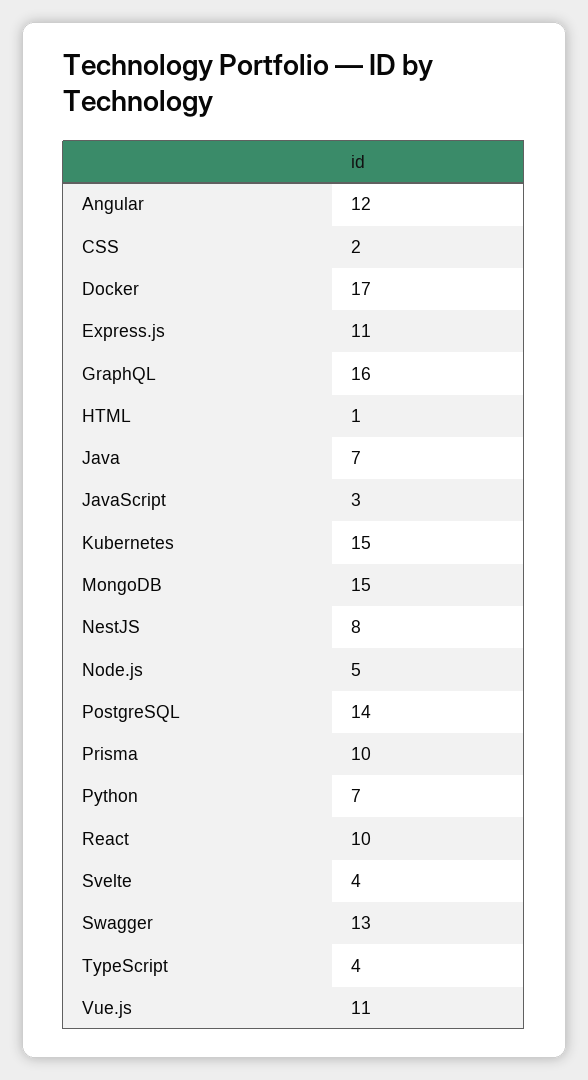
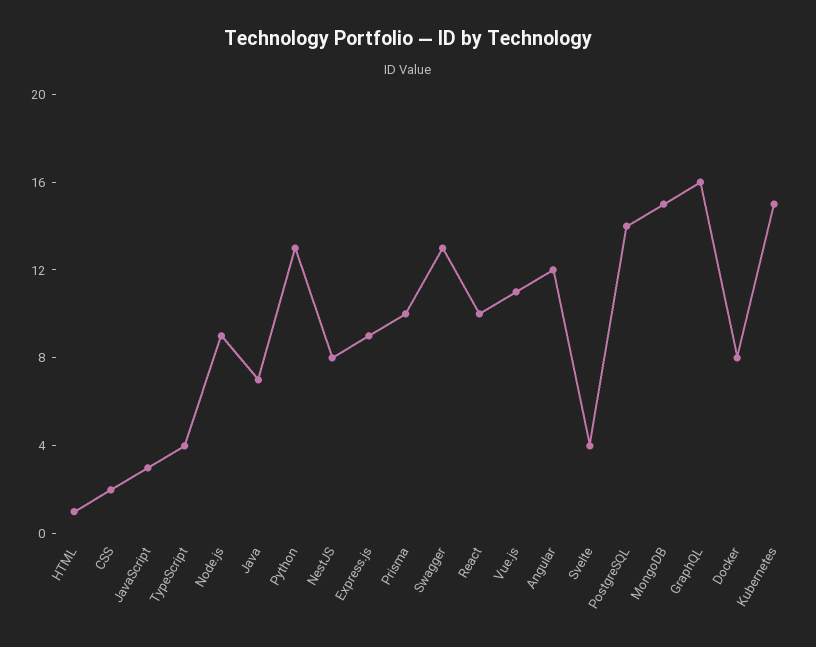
  {
    "Angular": 12,
    "CSS": 2,
-   "Docker": 17,
+   "Docker": 8,
-   "Express.js": 11,
+   "Express.js": 9,
    "GraphQL": 16,
    "HTML": 1,
    "Java": 7,
    "JavaScript": 3,
    "Kubernetes": 15,
    "MongoDB": 15,
    "NestJS": 8,
-   "Node.js": 5,
+   "Node.js": 9,
    "PostgreSQL": 14,
    "Prisma": 10,
-   "Python": 7,
+   "Python": 13,
    "React": 10,
    "Svelte": 4,
    "Swagger": 13,
    "TypeScript": 4,
    "Vue.js": 11
  }

